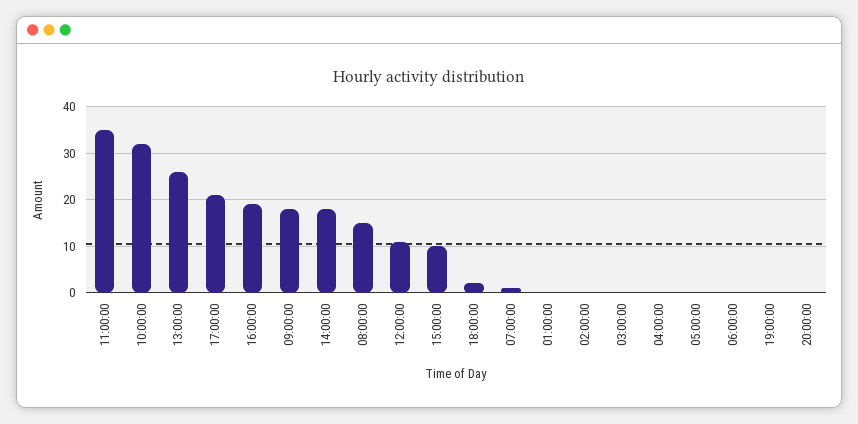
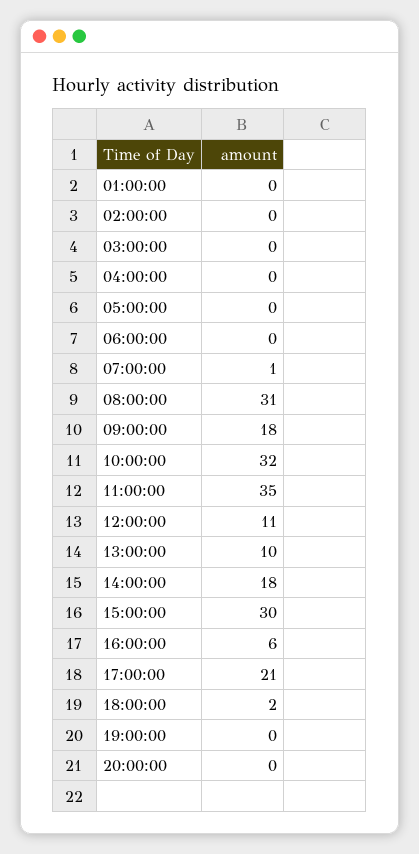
  {
    "11:00:00": 35,
    "10:00:00": 32,
-   "13:00:00": 25,
+   "13:00:00": 10,
    "17:00:00": 21,
-   "16:00:00": 20,
+   "16:00:00": 6,
    "09:00:00": 18,
    "14:00:00": 18,
-   "08:00:00": 15,
+   "08:00:00": 31,
    "12:00:00": 11,
-   "15:00:00": 10,
+   "15:00:00": 30,
    "18:00:00": 2,
    "07:00:00": 1,
    "01:00:00": 0,
    "02:00:00": 0,
    "03:00:00": 0,
    "04:00:00": 0,
    "05:00:00": 0,
    "06:00:00": 0,
    "19:00:00": 0,
    "20:00:00": 0
  }

